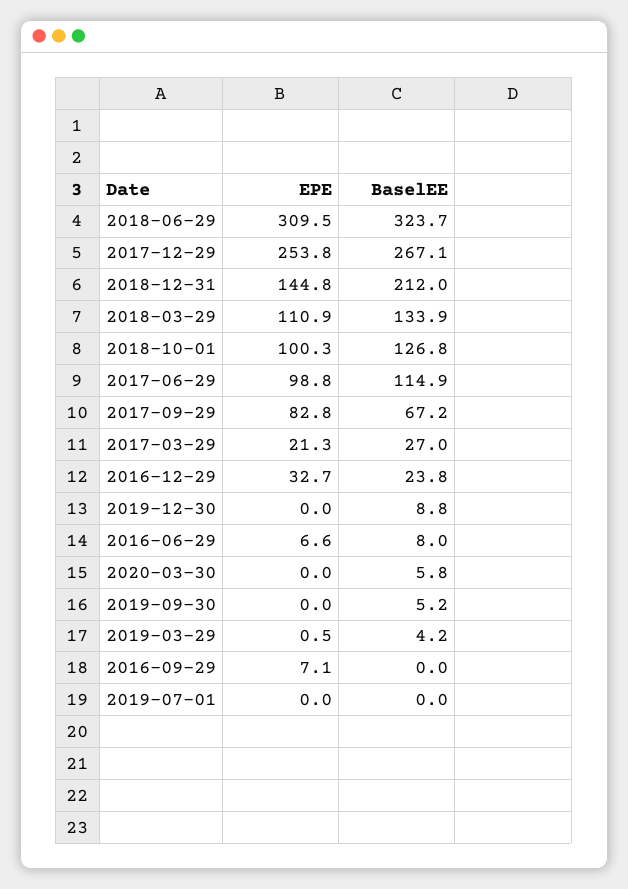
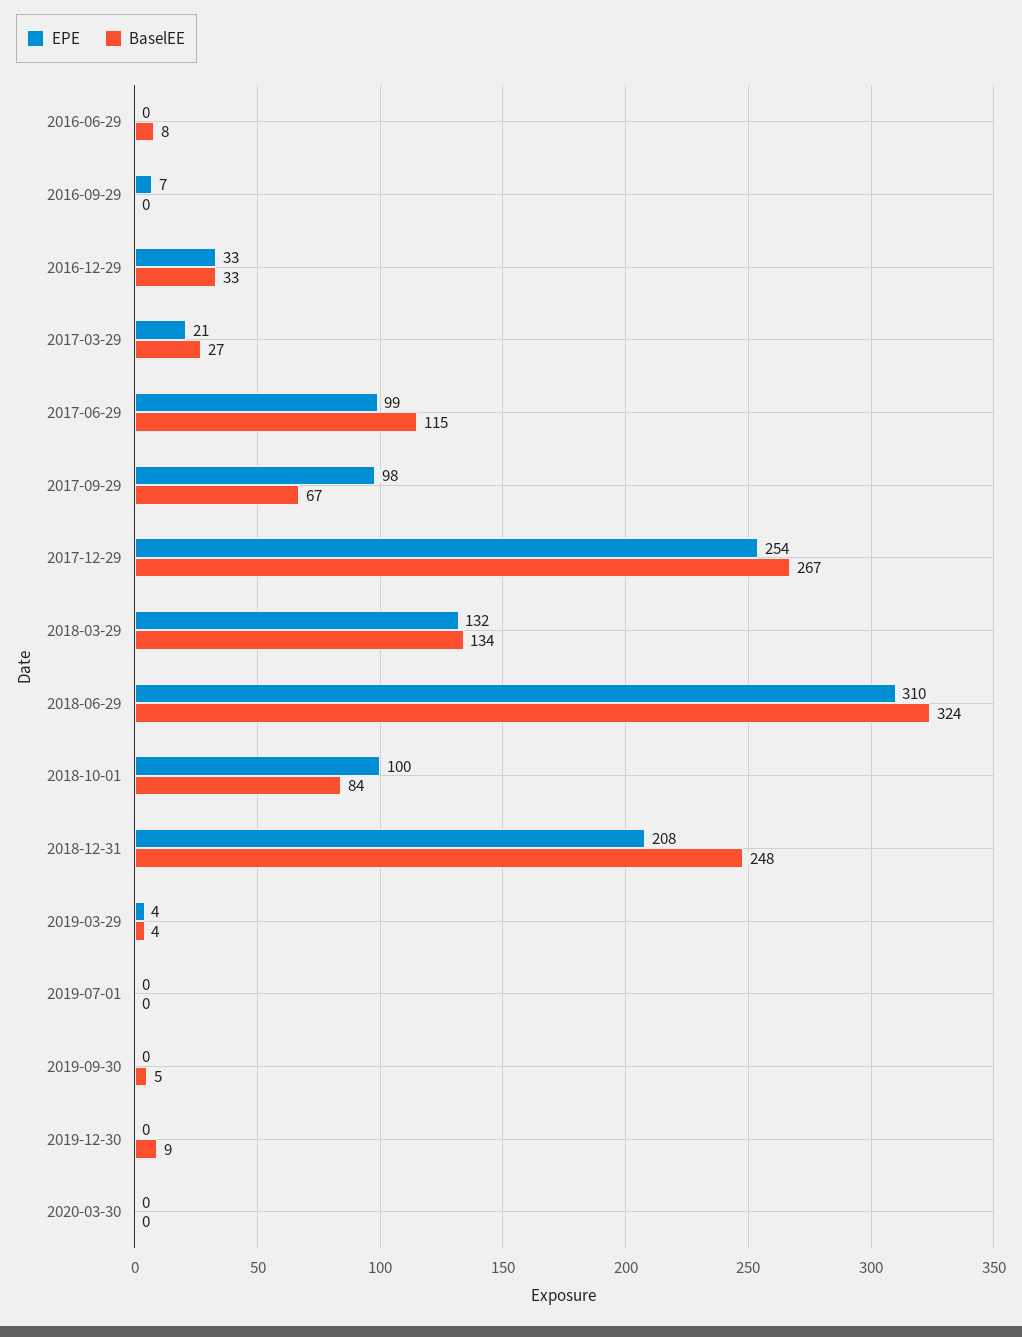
  {
    "EPE": {
      "2018-06-29": 309.5,
      "2017-12-29": 253.8,
-     "2018-12-31": 144.8,
+     "2018-12-31": 208,
-     "2018-03-29": 110.9,
+     "2018-03-29": 132,
      "2018-10-01": 100.3,
      "2017-06-29": 98.8,
-     "2017-09-29": 82.8,
+     "2017-09-29": 98,
      "2017-03-29": 21.3,
      "2016-12-29": 32.7,
      "2019-12-30": 0,
-     "2016-06-29": 6.6,
+     "2016-06-29": 0,
      "2020-03-30": 0,
      "2019-09-30": 0,
-     "2019-03-29": 0.5,
+     "2019-03-29": 4,
      "2016-09-29": 7.1,
      "2019-07-01": 0
    },
    "BaselEE": {
      "2018-06-29": 323.7,
      "2017-12-29": 267.1,
-     "2018-12-31": 212,
+     "2018-12-31": 248,
      "2018-03-29": 133.9,
-     "2018-10-01": 126.8,
+     "2018-10-01": 84,
      "2017-06-29": 114.9,
      "2017-09-29": 67.2,
      "2017-03-29": 27,
-     "2016-12-29": 23.8,
+     "2016-12-29": 33,
      "2019-12-30": 8.8,
      "2016-06-29": 8,
-     "2020-03-30": 5.8,
+     "2020-03-30": 0,
      "2019-09-30": 5.2,
      "2019-03-29": 4.2,
      "2016-09-29": 0,
      "2019-07-01": 0
    }
  }

